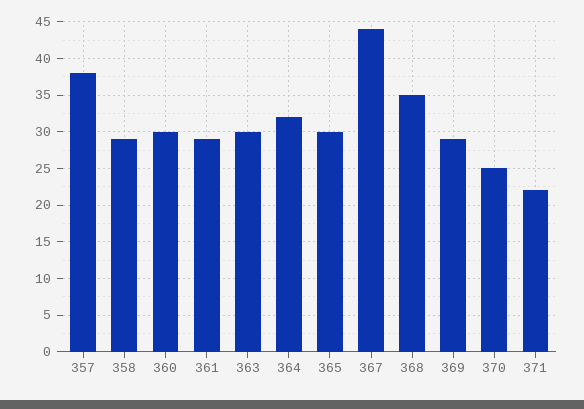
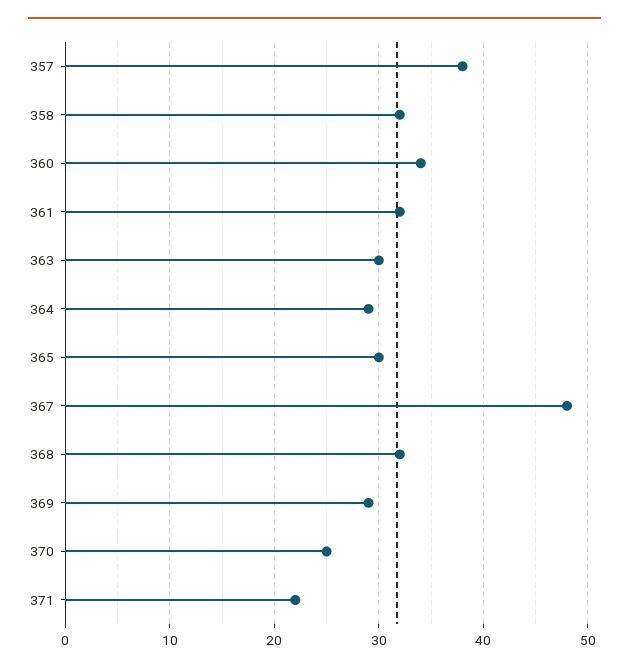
  {
    "357": 38,
-   "358": 29,
+   "358": 32,
-   "360": 30,
+   "360": 34,
-   "361": 29,
+   "361": 32,
    "363": 30,
-   "364": 32,
+   "364": 29,
    "365": 30,
-   "367": 44,
+   "367": 48,
-   "368": 35,
+   "368": 32,
    "369": 29,
    "370": 25,
    "371": 22
  }

